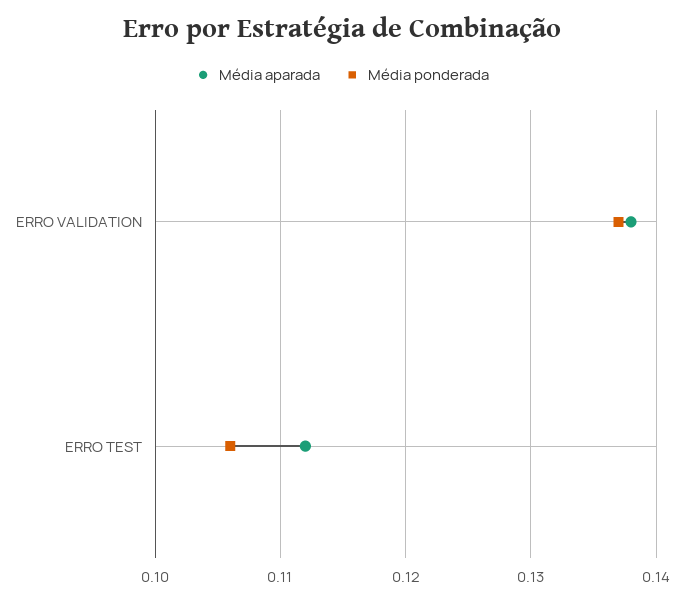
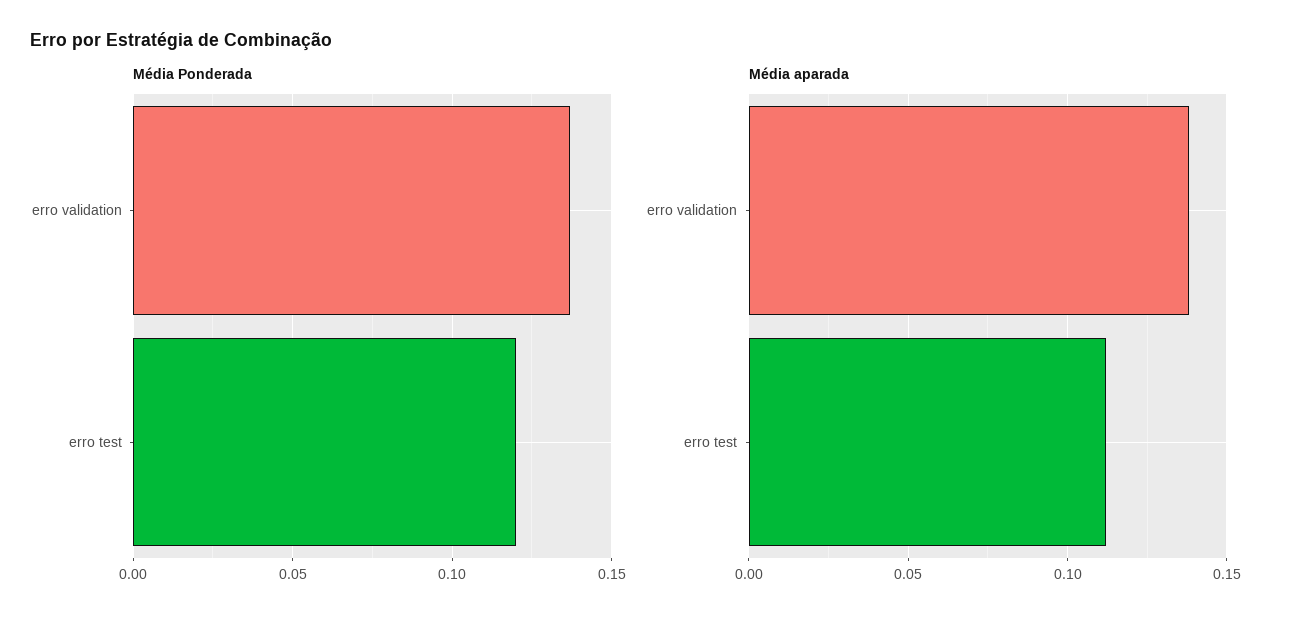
  {
    "Média aparada": {
      "ERRO VALIDATION": 0.138,
      "ERRO TEST": 0.112
    },
    "Média ponderada": {
      "ERRO VALIDATION": 0.137,
-     "ERRO TEST": 0.106
+     "ERRO TEST": 0.12
    }
  }

